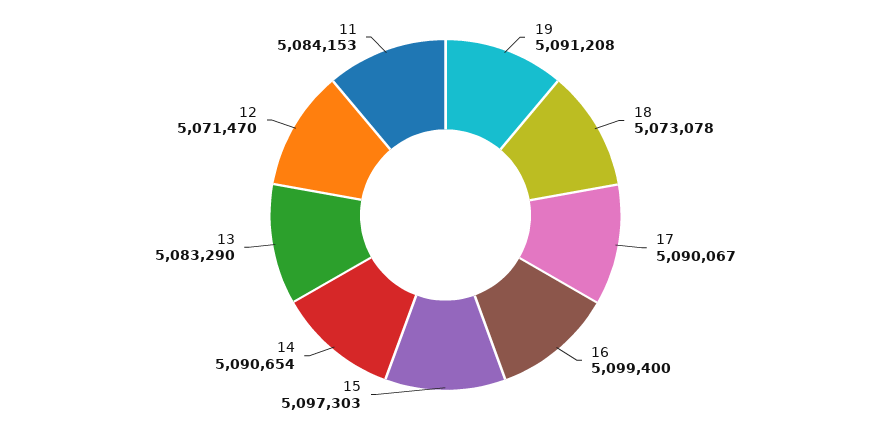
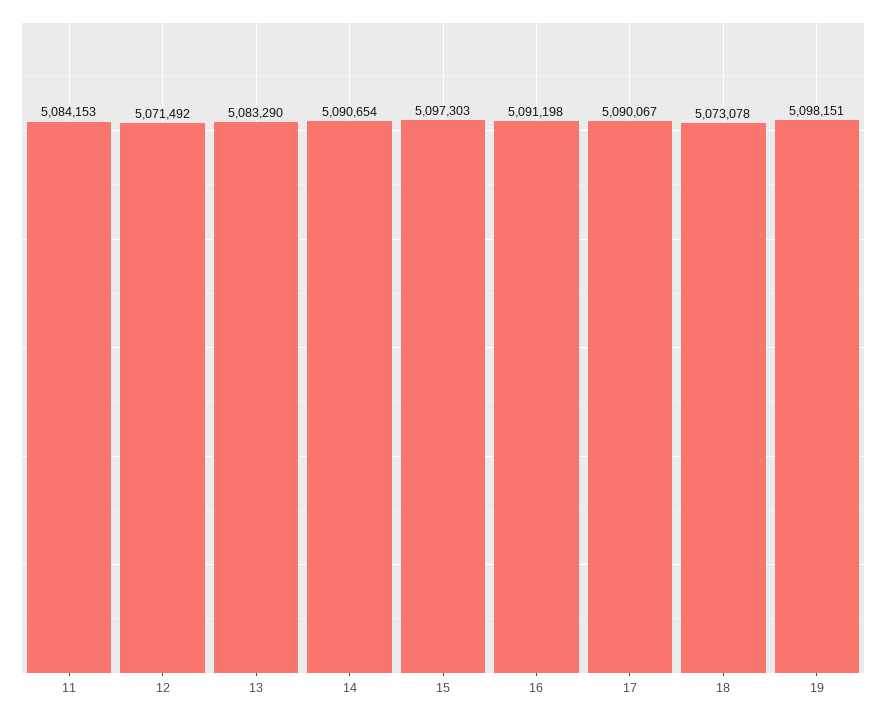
  {
-   "19": 5091208,
+   "19": 5098151,
    "18": 5073078,
    "17": 5090067,
-   "16": 5099400,
+   "16": 5091198,
    "15": 5097303,
    "14": 5090654,
    "13": 5083290,
-   "12": 5071470,
+   "12": 5071492,
    "11": 5084153
  }

